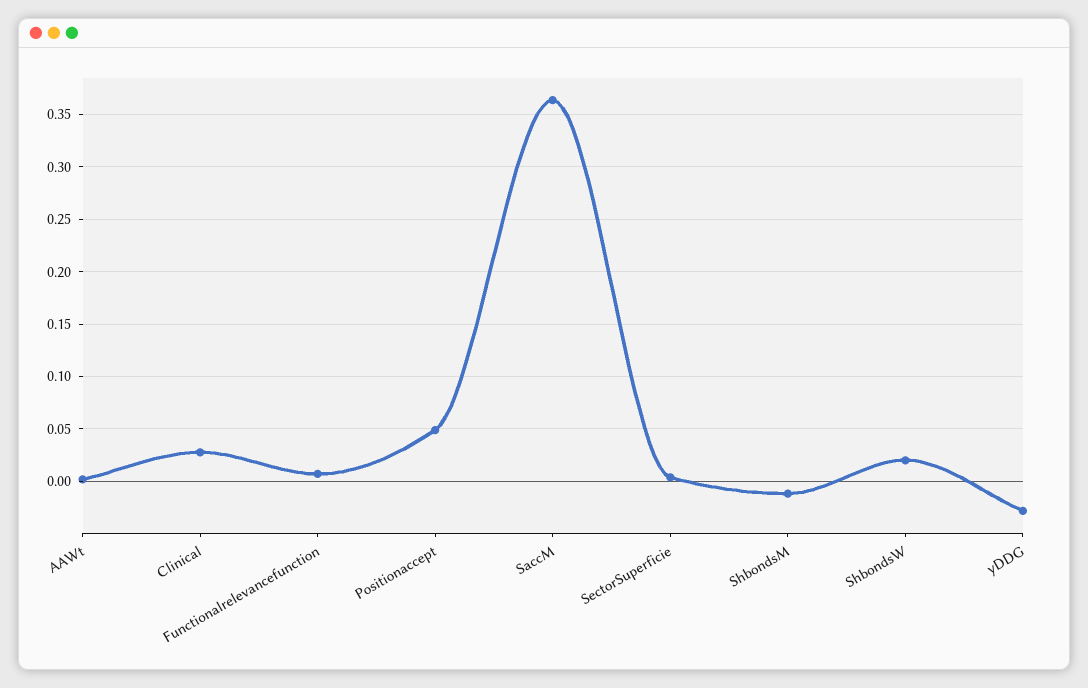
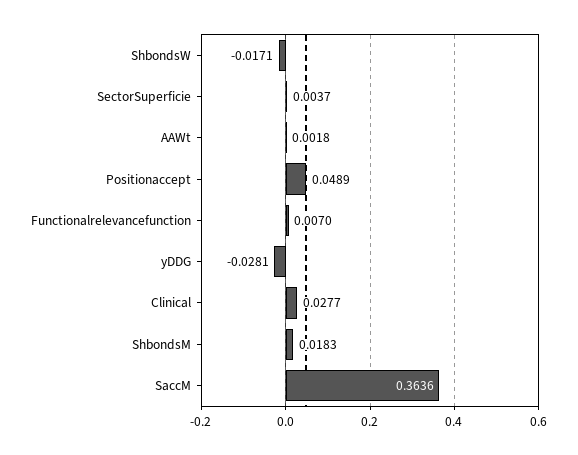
  {
    "AAWt": 0.0018,
    "Clinical": 0.0277,
    "Functionalrelevancefunction": 0.007,
    "Positionaccept": 0.0489,
    "SaccM": 0.3636,
    "SectorSuperficie": 0.0037,
-   "ShbondsM": -0.01,
+   "ShbondsM": 0.0183,
-   "ShbondsW": 0.02,
+   "ShbondsW": -0.0171,
    "yDDG": -0.0281
  }

